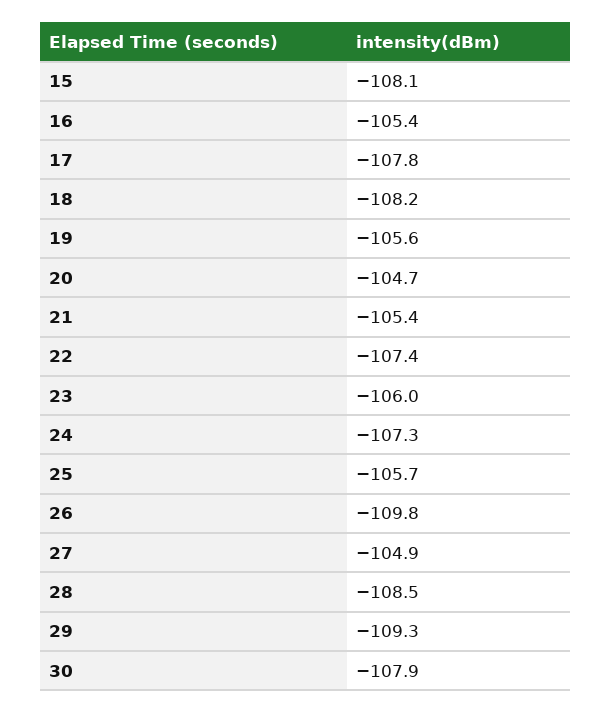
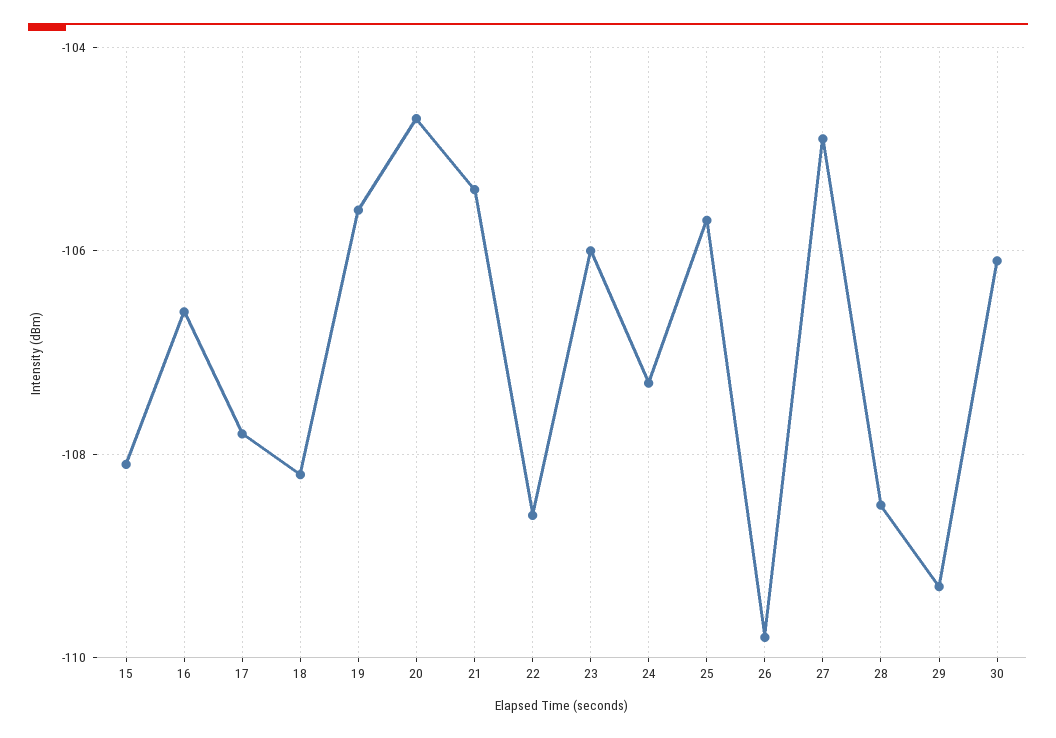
  {
    "15": -108.1,
-   "16": -105.4,
+   "16": -106.5,
    "17": -107.8,
    "18": -108.2,
    "19": -105.6,
    "20": -104.7,
    "21": -105.4,
-   "22": -107.4,
+   "22": -108.5,
    "23": -106,
    "24": -107.3,
    "25": -105.7,
    "26": -109.8,
    "27": -104.9,
    "28": -108.5,
    "29": -109.3,
-   "30": -107.9
+   "30": -106
  }

